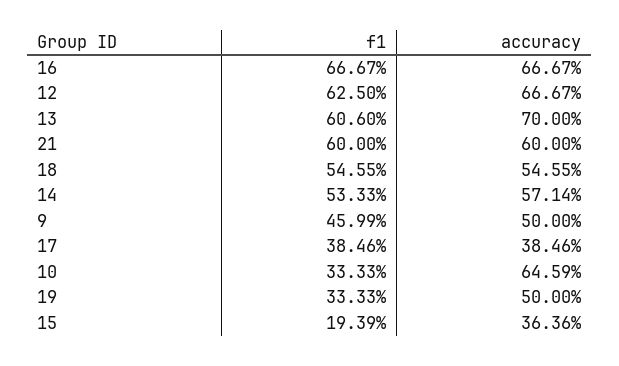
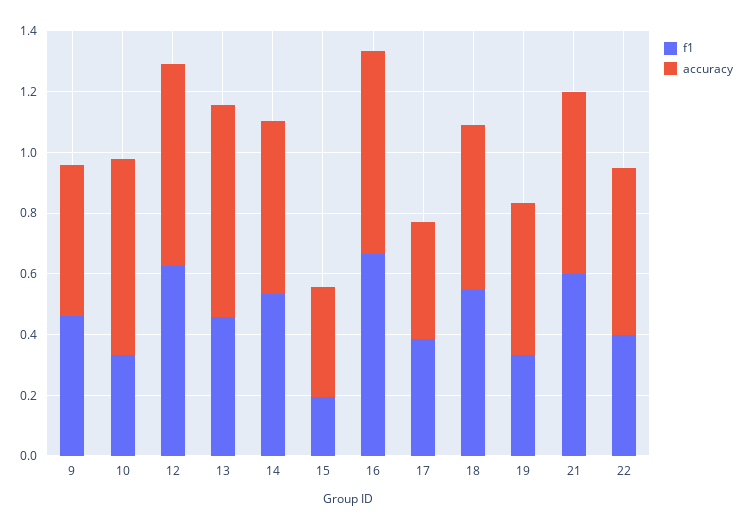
  {
    "f1": {
      "16": 0.6667,
      "12": 0.625,
-     "13": 0.606,
+     "13": 0.45,
      "21": 0.6,
      "18": 0.5455,
      "14": 0.5333,
      "9": 0.4599,
      "17": 0.3846,
      "10": 0.3333,
      "19": 0.3333,
-     "15": 0.1939
+     "15": 0.1939,
+     "22": 0.4
    },
    "accuracy": {
      "16": 0.6667,
      "12": 0.6667,
      "13": 0.7,
      "21": 0.6,
      "18": 0.5455,
      "14": 0.5714,
      "9": 0.5,
      "17": 0.3846,
      "10": 0.6459,
      "19": 0.5,
-     "15": 0.3636
+     "15": 0.3636,
+     "22": 0.55
    }
  }

